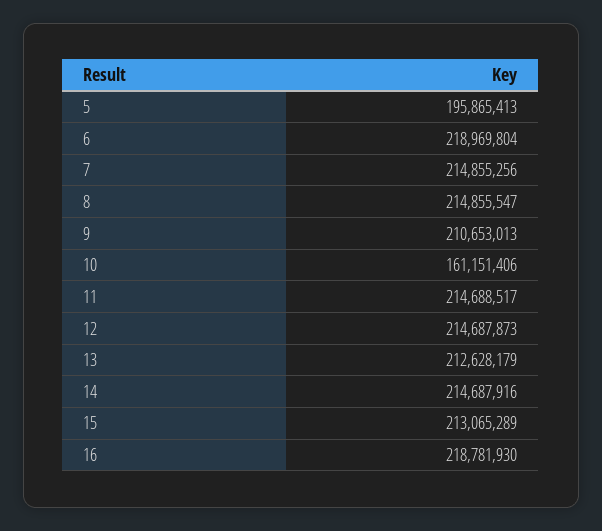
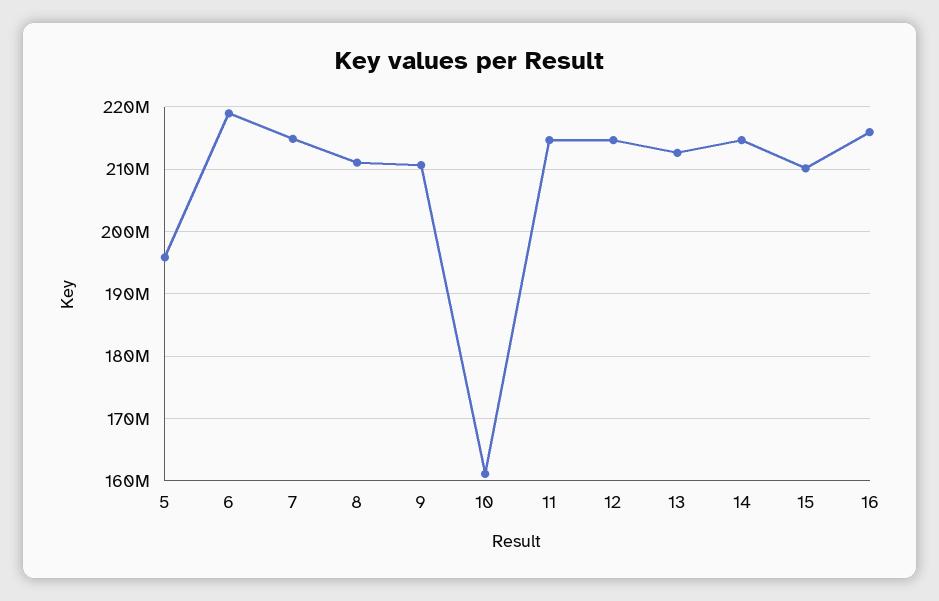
  {
    "5": 195865413,
    "6": 218969804,
    "7": 214855256,
-   "8": 214855547,
+   "8": 211000000,
    "9": 210653013,
    "10": 161151406,
    "11": 214688517,
    "12": 214687873,
    "13": 212628179,
    "14": 214687916,
-   "15": 213065289,
+   "15": 210000000,
-   "16": 218781930
+   "16": 216000000
  }

